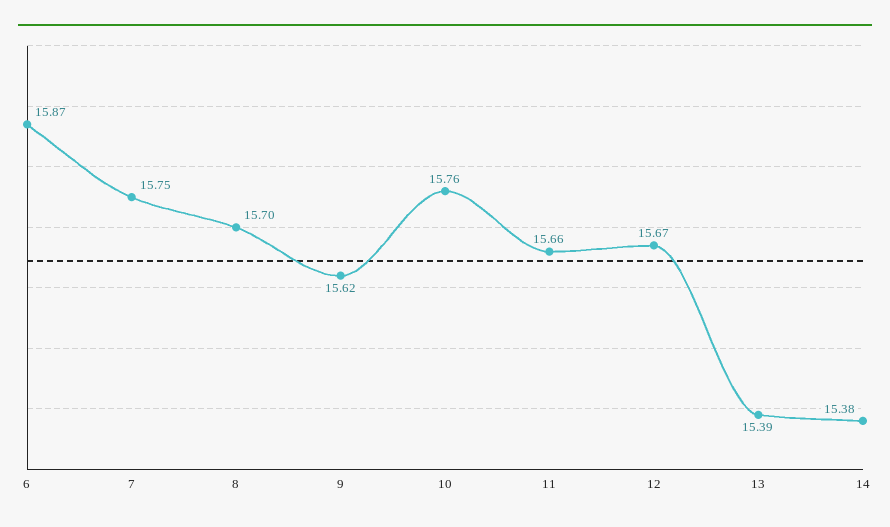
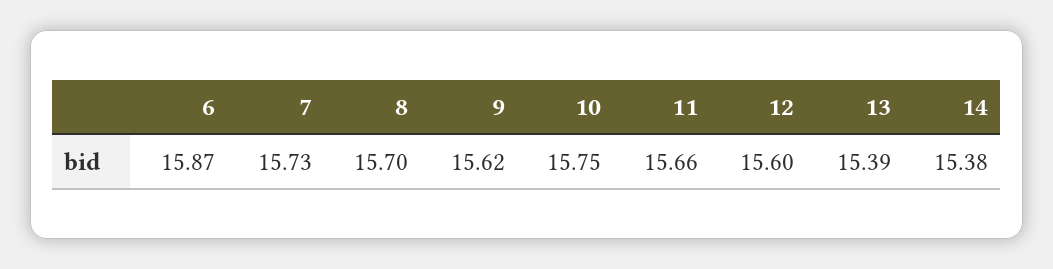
  {
    "6": 15.87,
-   "7": 15.75,
+   "7": 15.73,
    "8": 15.7,
    "9": 15.62,
-   "10": 15.76,
+   "10": 15.75,
    "11": 15.66,
-   "12": 15.67,
+   "12": 15.6,
    "13": 15.39,
    "14": 15.38
  }

